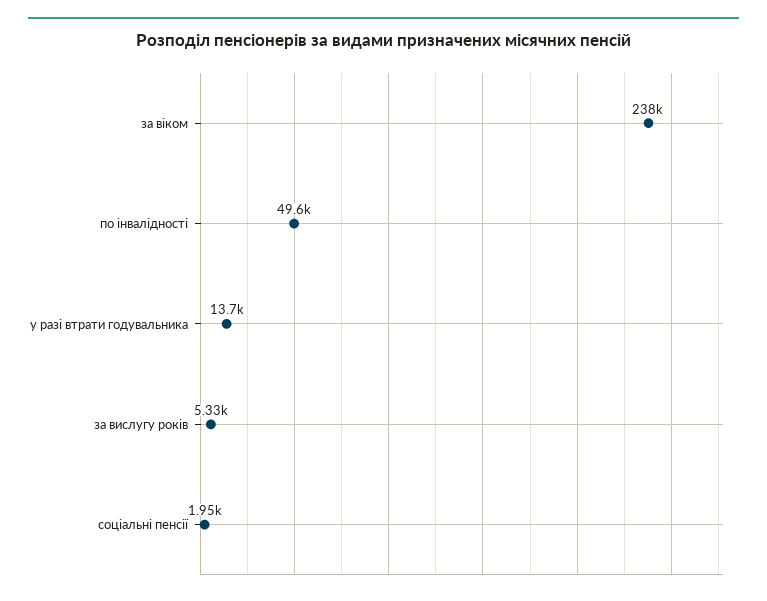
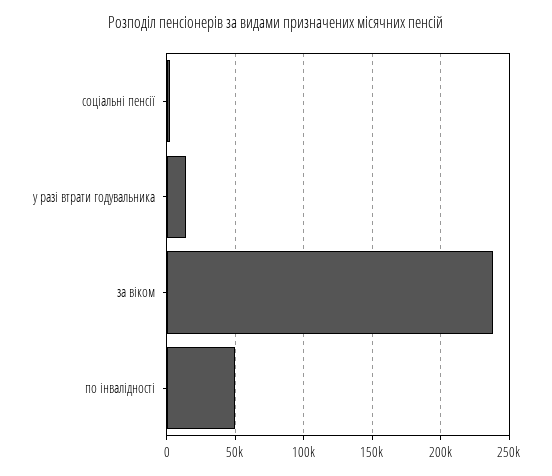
  {
    "за віком": 238000,
    "по інвалідності": 49600,
    "у разі втрати годувальника": 13700,
-   "за вислугу років": 5330,
    "соціальні пенсії": 1950
  }

